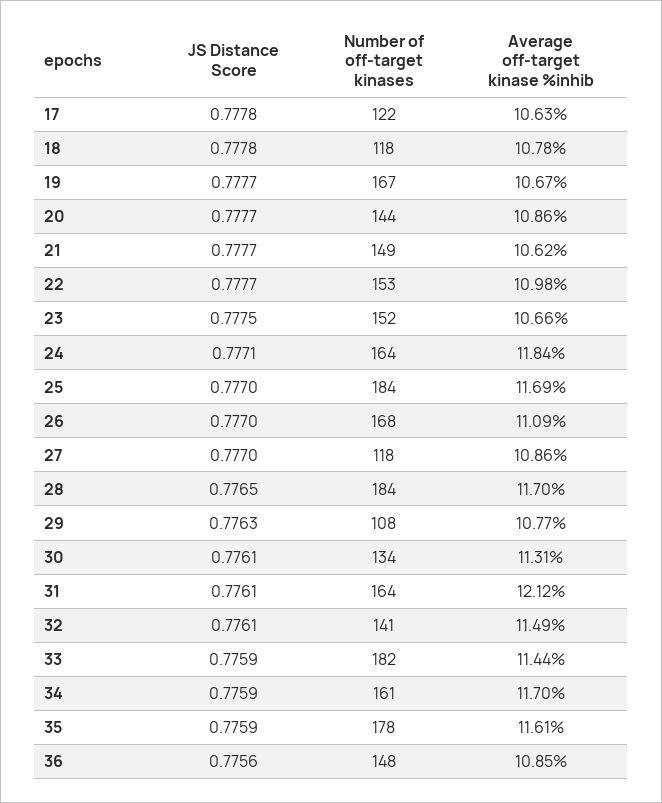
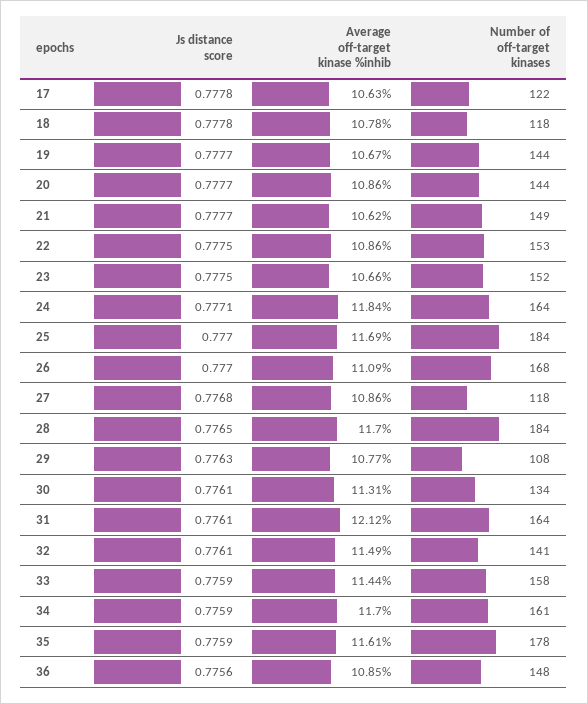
  {
    "JS Distance Score": {
      "17": 0.7778,
      "18": 0.7778,
      "19": 0.7777,
      "20": 0.7777,
      "21": 0.7777,
-     "22": 0.7777,
+     "22": 0.7775,
      "23": 0.7775,
      "24": 0.7771,
      "25": 0.777,
      "26": 0.777,
-     "27": 0.777,
+     "27": 0.7768,
      "28": 0.7765,
      "29": 0.7763,
      "30": 0.7761,
      "31": 0.7761,
      "32": 0.7761,
      "33": 0.7759,
      "34": 0.7759,
      "35": 0.7759,
      "36": 0.7756
    },
    "Number of off-target kinases": {
      "17": 122,
      "18": 118,
-     "19": 167,
+     "19": 144,
      "20": 144,
      "21": 149,
      "22": 153,
      "23": 152,
      "24": 164,
      "25": 184,
      "26": 168,
      "27": 118,
      "28": 184,
      "29": 108,
      "30": 134,
      "31": 164,
      "32": 141,
-     "33": 182,
+     "33": 158,
      "34": 161,
      "35": 178,
      "36": 148
    },
    "Average off-target kinase %inhib": {
      "17": 10.63,
      "18": 10.78,
      "19": 10.67,
      "20": 10.86,
      "21": 10.62,
-     "22": 10.98,
+     "22": 10.86,
      "23": 10.66,
      "24": 11.84,
      "25": 11.69,
      "26": 11.09,
      "27": 10.86,
      "28": 11.7,
      "29": 10.77,
      "30": 11.31,
      "31": 12.12,
      "32": 11.49,
      "33": 11.44,
      "34": 11.7,
      "35": 11.61,
      "36": 10.85
    }
  }

